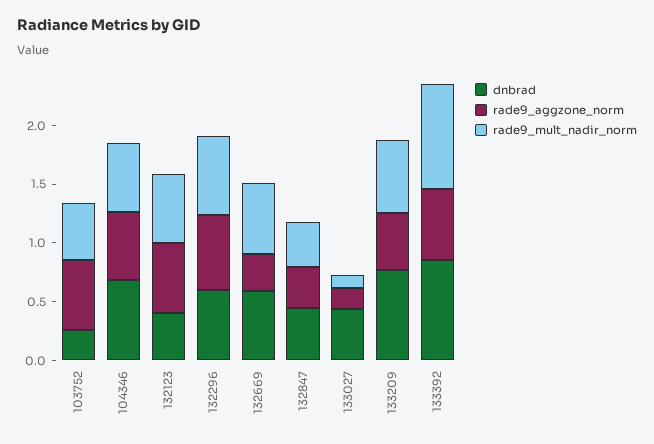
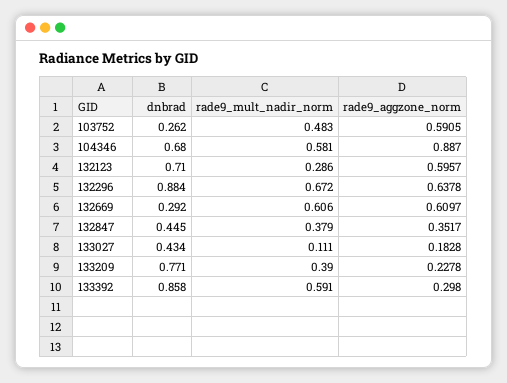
  {
    "dnbrad": {
      "103752": 0.262,
      "104346": 0.68,
-     "132123": 0.4,
+     "132123": 0.71,
-     "132296": 0.6,
+     "132296": 0.884,
-     "132669": 0.6,
+     "132669": 0.292,
      "132847": 0.445,
      "133027": 0.434,
      "133209": 0.771,
      "133392": 0.858
    },
    "rade9_aggzone_norm": {
      "103752": 0.5905,
-     "104346": 0.6,
+     "104346": 0.887,
      "132123": 0.5957,
      "132296": 0.6378,
-     "132669": 0.3,
+     "132669": 0.6097,
      "132847": 0.3517,
      "133027": 0.1828,
-     "133209": 0.5,
+     "133209": 0.2278,
-     "133392": 0.6
+     "133392": 0.298
    },
    "rade9_mult_nadir_norm": {
      "103752": 0.483,
      "104346": 0.581,
-     "132123": 0.6,
+     "132123": 0.286,
      "132296": 0.672,
      "132669": 0.606,
      "132847": 0.379,
      "133027": 0.111,
-     "133209": 0.6,
+     "133209": 0.39,
-     "133392": 0.9
+     "133392": 0.591
    }
  }

